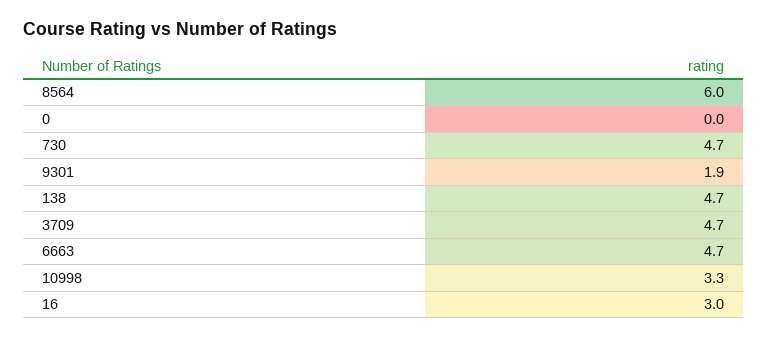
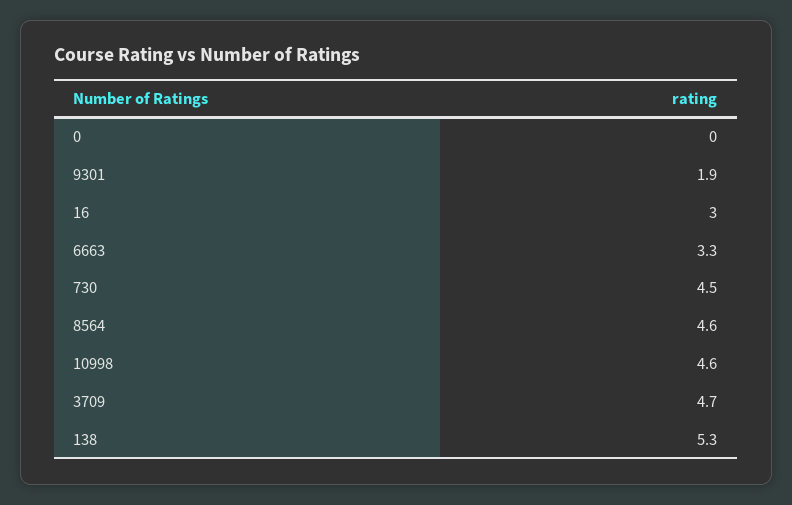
  {
-   "8564": 6,
+   "8564": 4.6,
    "0": 0,
-   "730": 4.7,
+   "730": 4.5,
    "9301": 1.9,
-   "138": 4.7,
+   "138": 5.3,
    "3709": 4.7,
-   "6663": 4.7,
+   "6663": 3.3,
-   "10998": 3.3,
+   "10998": 4.6,
    "16": 3
  }

